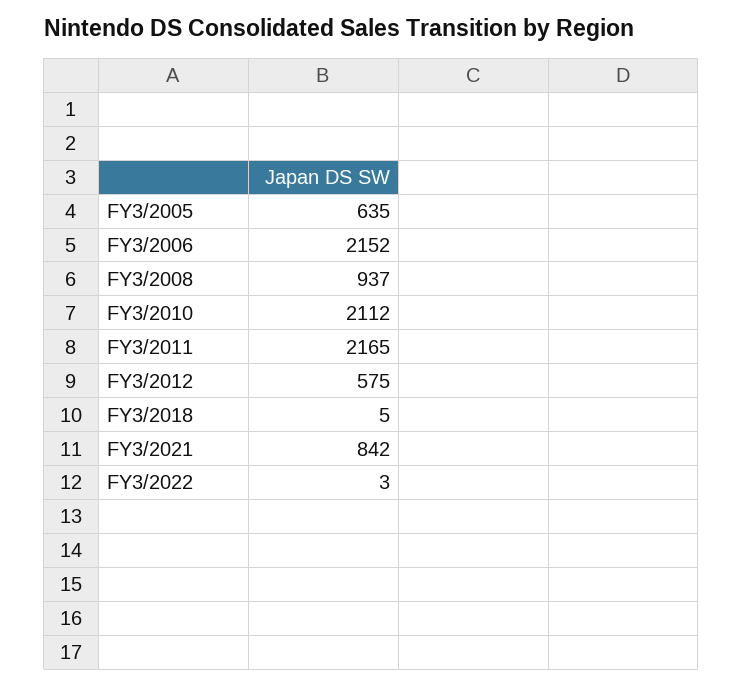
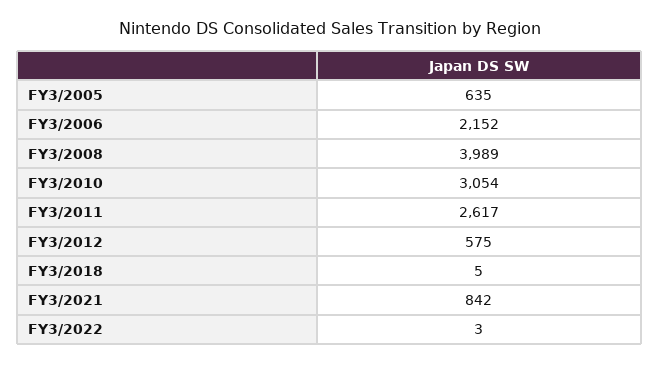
  {
    "FY3/2005": 635,
    "FY3/2006": 2152,
-   "FY3/2008": 937,
+   "FY3/2008": 3989,
-   "FY3/2010": 2112,
+   "FY3/2010": 3054,
-   "FY3/2011": 2165,
+   "FY3/2011": 2617,
    "FY3/2012": 575,
    "FY3/2018": 5,
    "FY3/2021": 842,
    "FY3/2022": 3
  }

